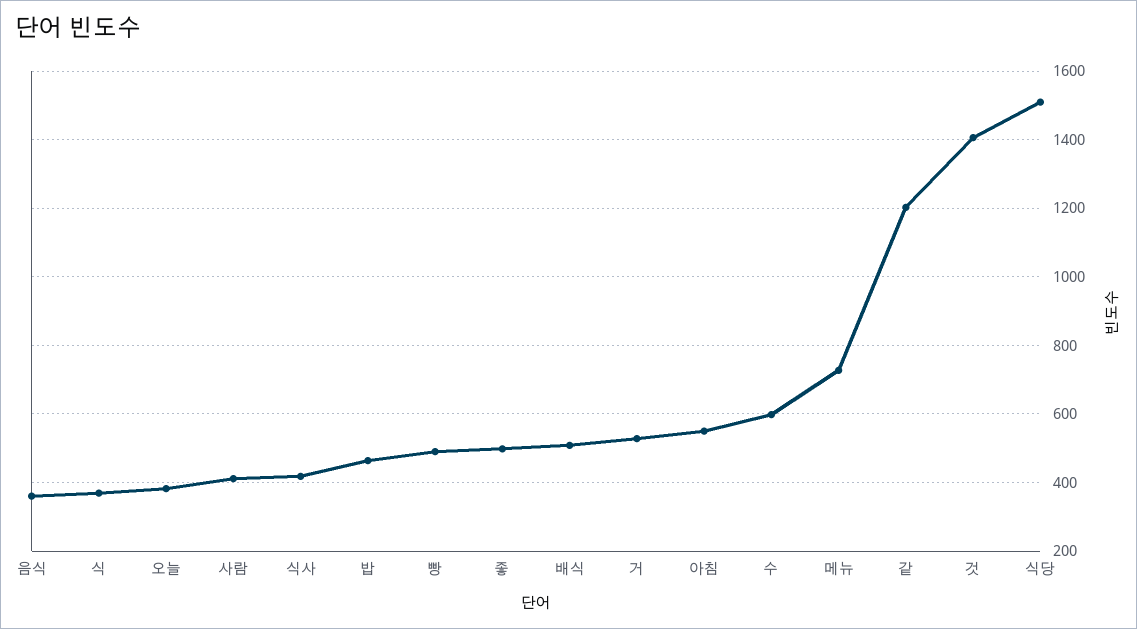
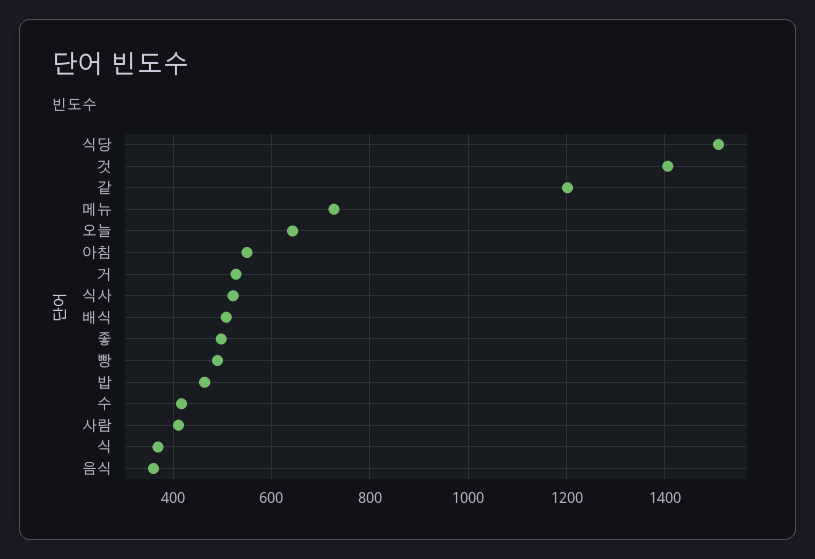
  {
    "음식": 360,
    "식": 360,
-   "오늘": 380,
+   "오늘": 640,
    "사람": 420,
-   "식사": 420,
+   "식사": 520,
    "밥": 460,
    "빵": 500,
    "좋": 500,
    "배식": 500,
    "거": 520,
    "아침": 560,
-   "수": 600,
+   "수": 420,
    "메뉴": 720,
    "같": 1200,
    "것": 1400,
    "식당": 1500
  }

